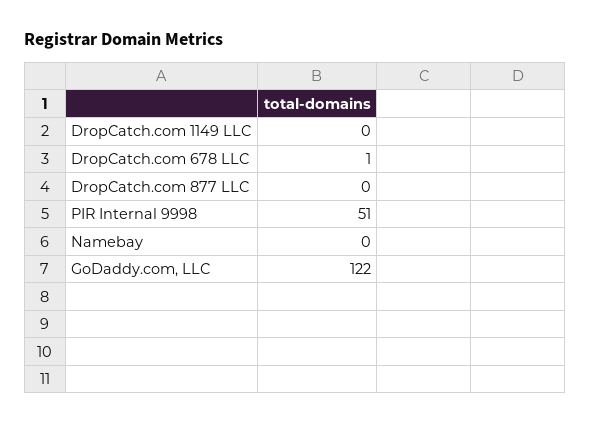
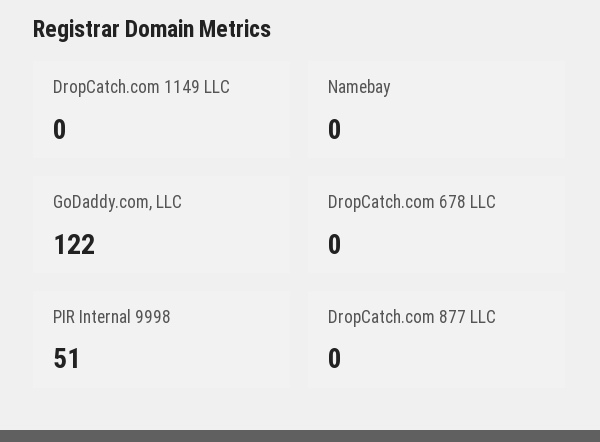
  {
    "DropCatch.com 1149 LLC": 0,
-   "DropCatch.com 678 LLC": 1,
+   "DropCatch.com 678 LLC": 0,
    "DropCatch.com 877 LLC": 0,
    "PIR Internal 9998": 51,
    "Namebay": 0,
    "GoDaddy.com, LLC": 122
  }

